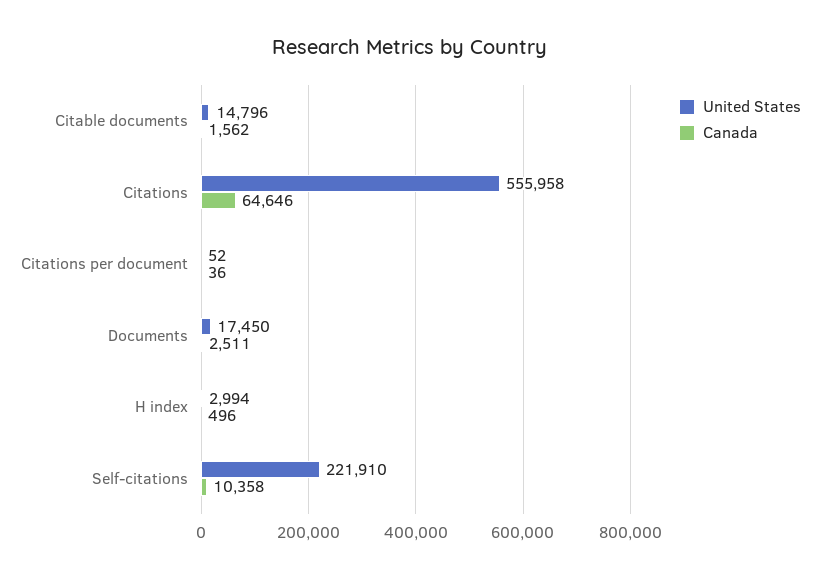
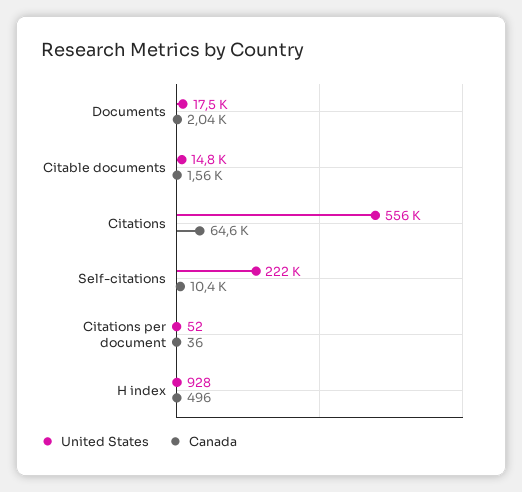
  {
    "United States": {
      "Citable documents": 14796,
      "Citations": 555958,
      "Citations per document": 52,
      "Documents": 17450,
-     "H index": 2994,
+     "H index": 928,
      "Self-citations": 221910
    },
    "Canada": {
      "Citable documents": 1562,
      "Citations": 64646,
      "Citations per document": 36,
-     "Documents": 2511,
+     "Documents": 2040,
      "H index": 496,
      "Self-citations": 10358
    }
  }

